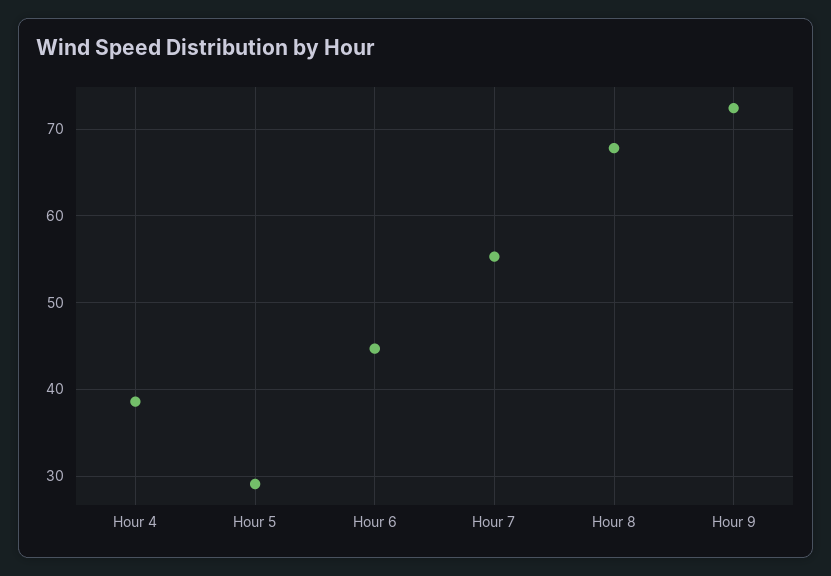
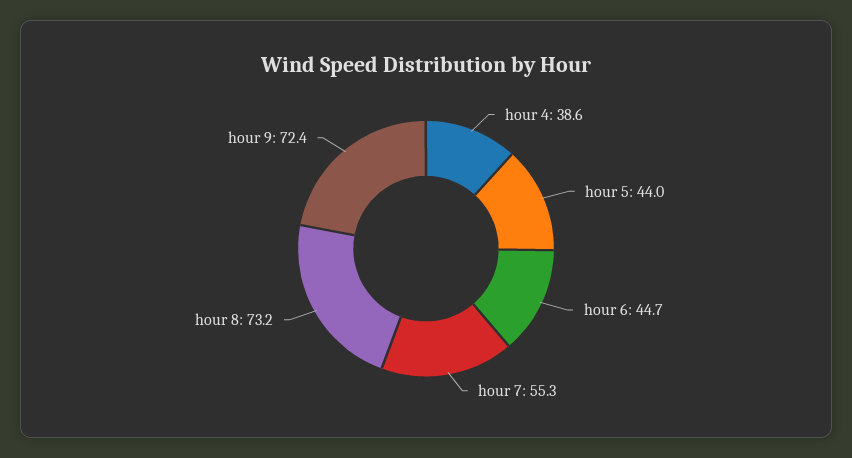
  {
    "Hour 4": 38.6,
-   "Hour 5": 29,
+   "Hour 5": 44,
    "Hour 6": 44.7,
    "Hour 7": 55.3,
-   "Hour 8": 68,
+   "Hour 8": 73.2,
    "Hour 9": 72.4
  }

